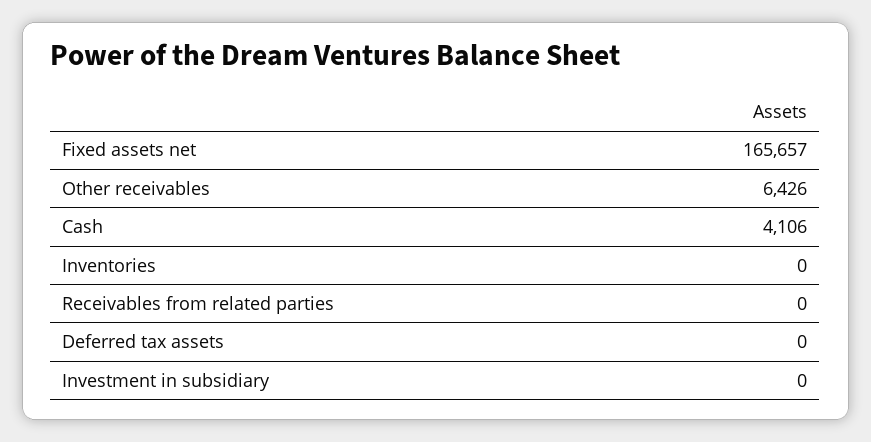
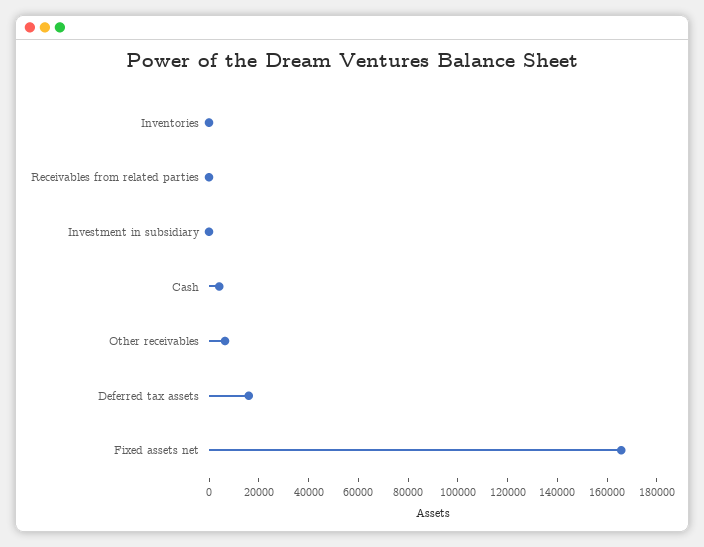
  {
    "Fixed assets net": 165657,
    "Other receivables": 6426,
    "Cash": 4106,
    "Inventories": 0,
    "Receivables from related parties": 0,
-   "Deferred tax assets": 0,
+   "Deferred tax assets": 15000,
    "Investment in subsidiary": 0
  }

